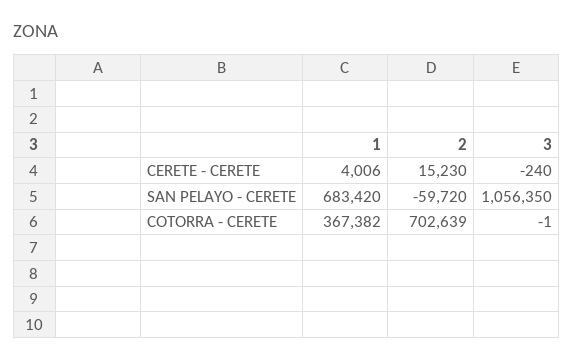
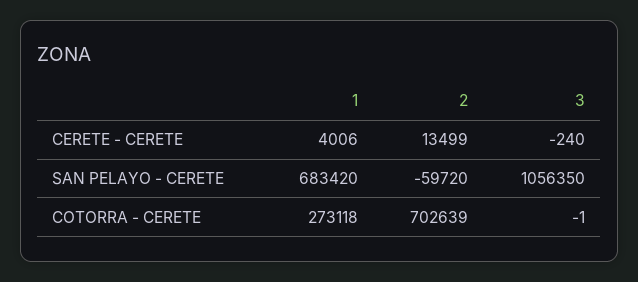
  {
    "1": {
      "CERETE - CERETE": 4006,
      "SAN PELAYO - CERETE": 683420,
-     "COTORRA - CERETE": 367382
+     "COTORRA - CERETE": 273118
    },
    "2": {
-     "CERETE - CERETE": 15230,
+     "CERETE - CERETE": 13499,
      "SAN PELAYO - CERETE": -59720,
      "COTORRA - CERETE": 702639
    },
    "3": {
      "CERETE - CERETE": -240,
      "SAN PELAYO - CERETE": 1056350,
      "COTORRA - CERETE": -1
    }
  }

